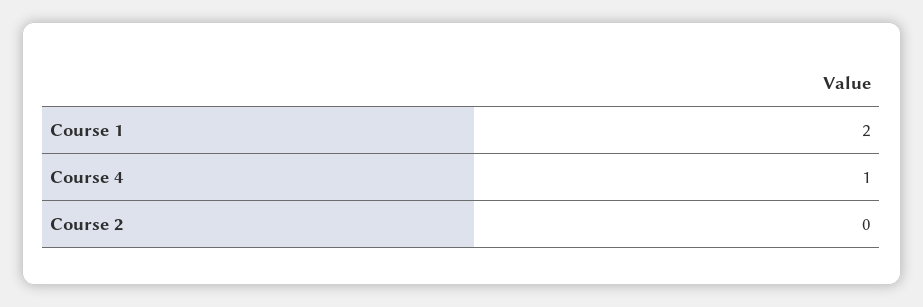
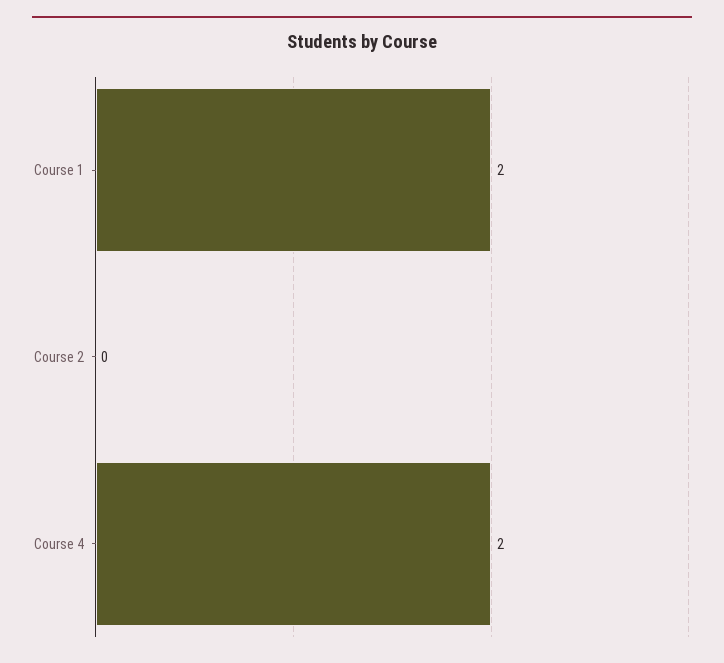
  {
    "Course 1": 2,
-   "Course 4": 1,
+   "Course 4": 2,
    "Course 2": 0
  }

